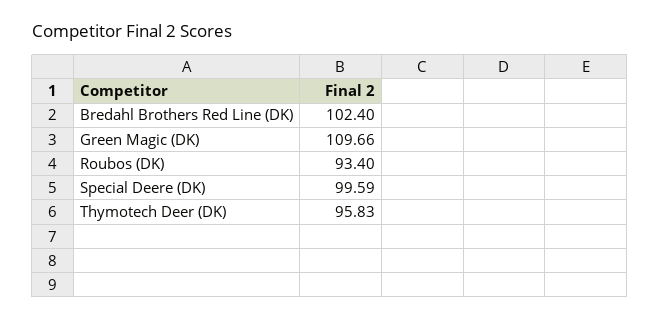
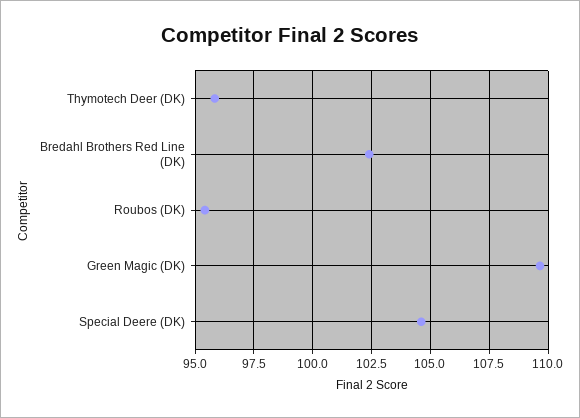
  {
    "Bredahl Brothers Red Line (DK)": 102.4,
    "Green Magic (DK)": 109.66,
-   "Roubos (DK)": 93.4,
+   "Roubos (DK)": 95.5,
-   "Special Deere (DK)": 99.59,
+   "Special Deere (DK)": 104.5,
    "Thymotech Deer (DK)": 95.83
  }

